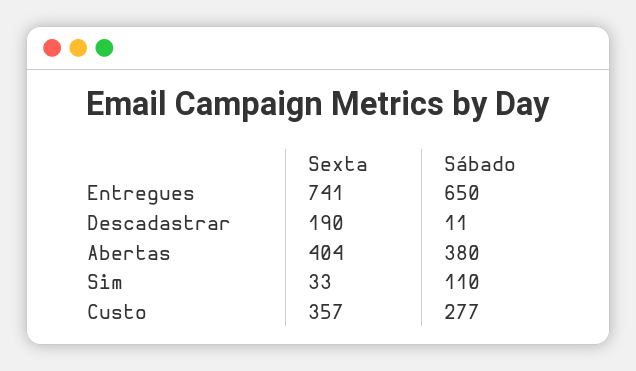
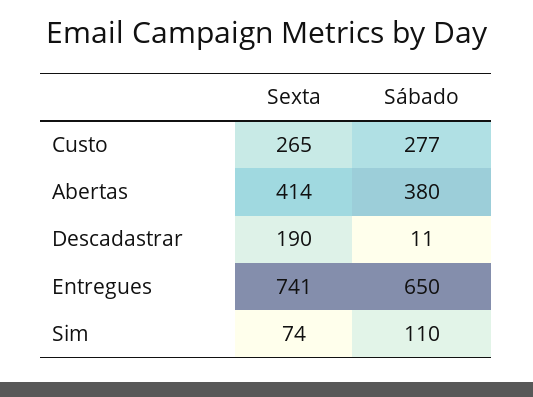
  {
    "Sexta": {
      "Entregues": 741,
      "Descadastrar": 190,
-     "Abertas": 404,
+     "Abertas": 414,
-     "Sim": 33,
+     "Sim": 74,
-     "Custo": 357
+     "Custo": 265
    },
    "Sábado": {
      "Entregues": 650,
      "Descadastrar": 11,
      "Abertas": 380,
      "Sim": 110,
      "Custo": 277
    }
  }

